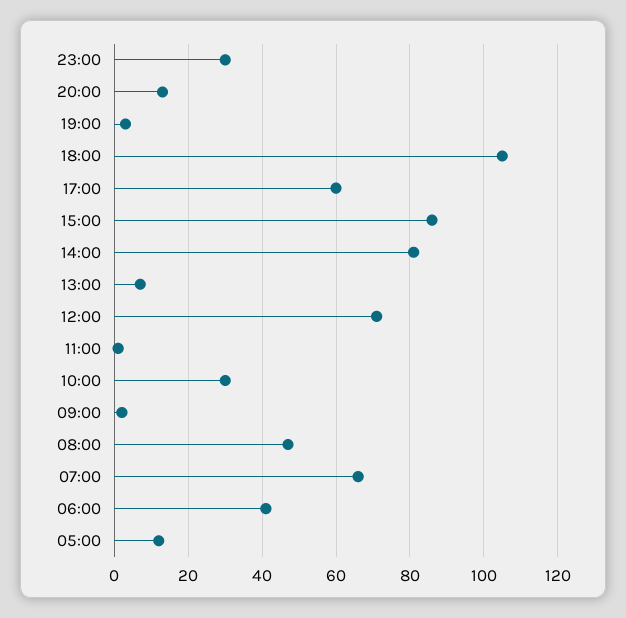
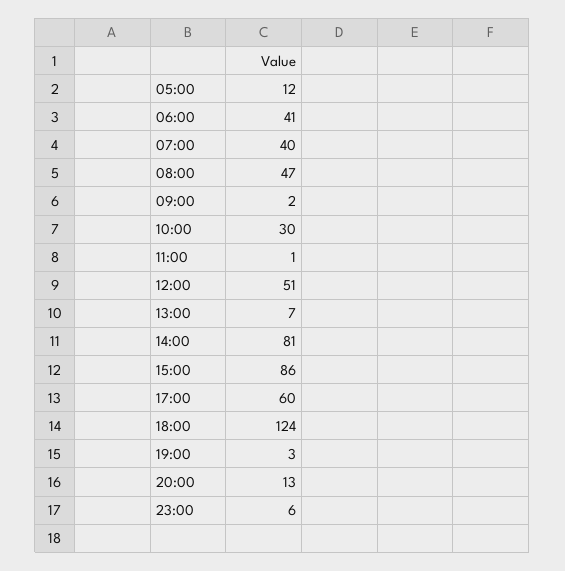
  {
-   "23:00": 30,
+   "23:00": 6,
    "20:00": 13,
    "19:00": 3,
-   "18:00": 105,
+   "18:00": 124,
    "17:00": 60,
    "15:00": 86,
    "14:00": 81,
    "13:00": 7,
-   "12:00": 70,
+   "12:00": 51,
    "11:00": 1,
    "10:00": 30,
    "09:00": 2,
    "08:00": 47,
-   "07:00": 65,
+   "07:00": 40,
    "06:00": 41,
    "05:00": 12
  }

